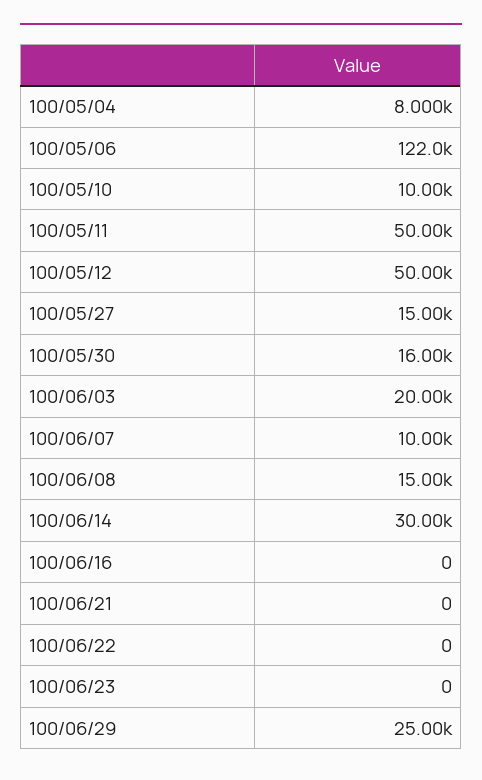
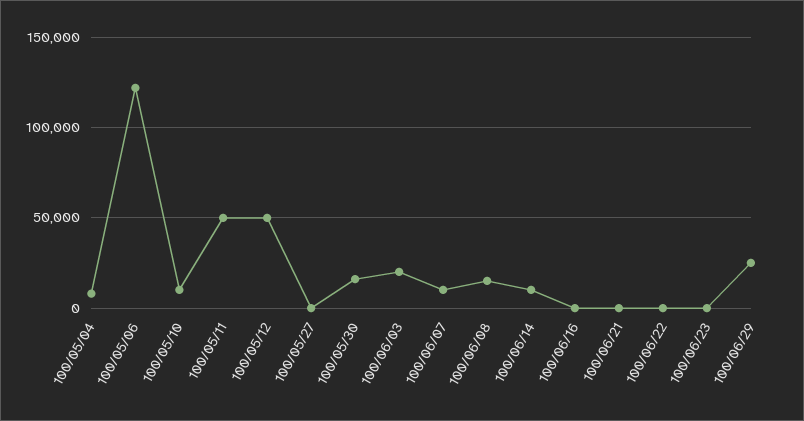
  {
    "100/05/04": 8000,
    "100/05/06": 122000,
    "100/05/10": 10000,
    "100/05/11": 50000,
    "100/05/12": 50000,
-   "100/05/27": 15000,
+   "100/05/27": 0,
    "100/05/30": 16000,
    "100/06/03": 20000,
    "100/06/07": 10000,
    "100/06/08": 15000,
-   "100/06/14": 30000,
+   "100/06/14": 10000,
    "100/06/16": 0,
    "100/06/21": 0,
    "100/06/22": 0,
    "100/06/23": 0,
    "100/06/29": 25000
  }

